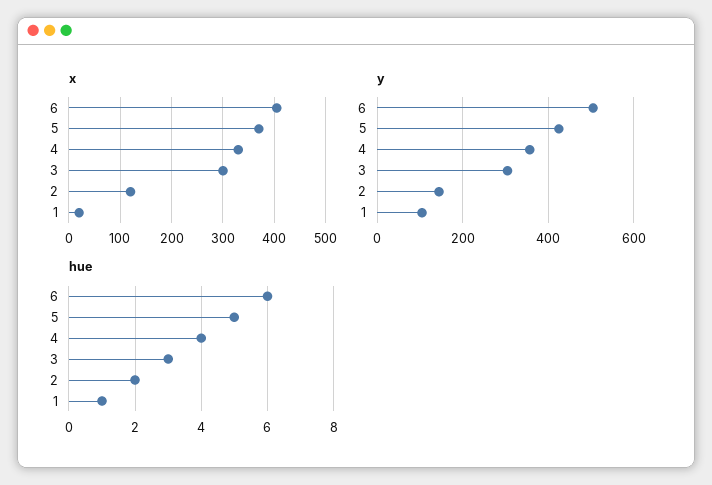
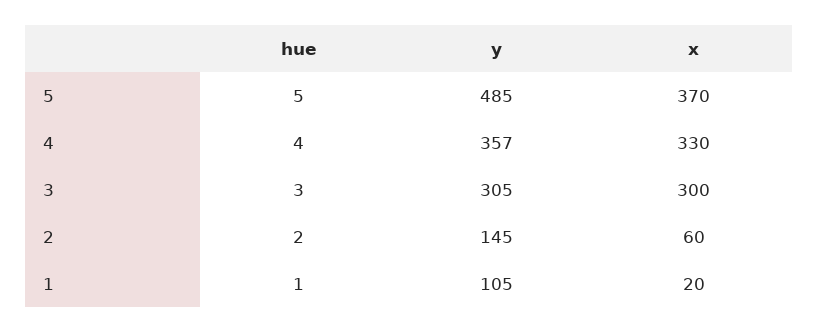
  {
    "x": {
-     "6": 400,
      "5": 370,
      "4": 330,
      "3": 300,
-     "2": 120,
+     "2": 60,
      "1": 20
    },
    "y": {
-     "6": 500,
-     "5": 420,
+     "5": 485,
      "4": 357,
      "3": 305,
      "2": 145,
      "1": 105
    },
    "hue": {
-     "6": 6,
      "5": 5,
      "4": 4,
      "3": 3,
      "2": 2,
      "1": 1
    }
  }

